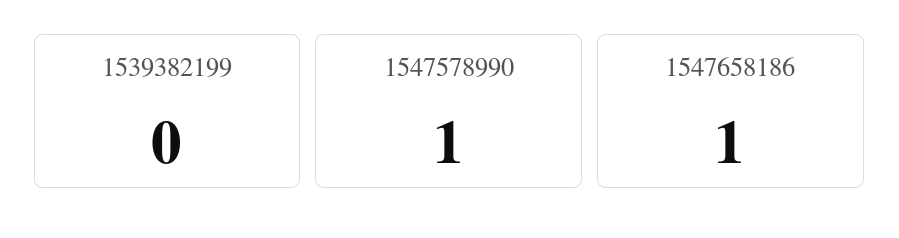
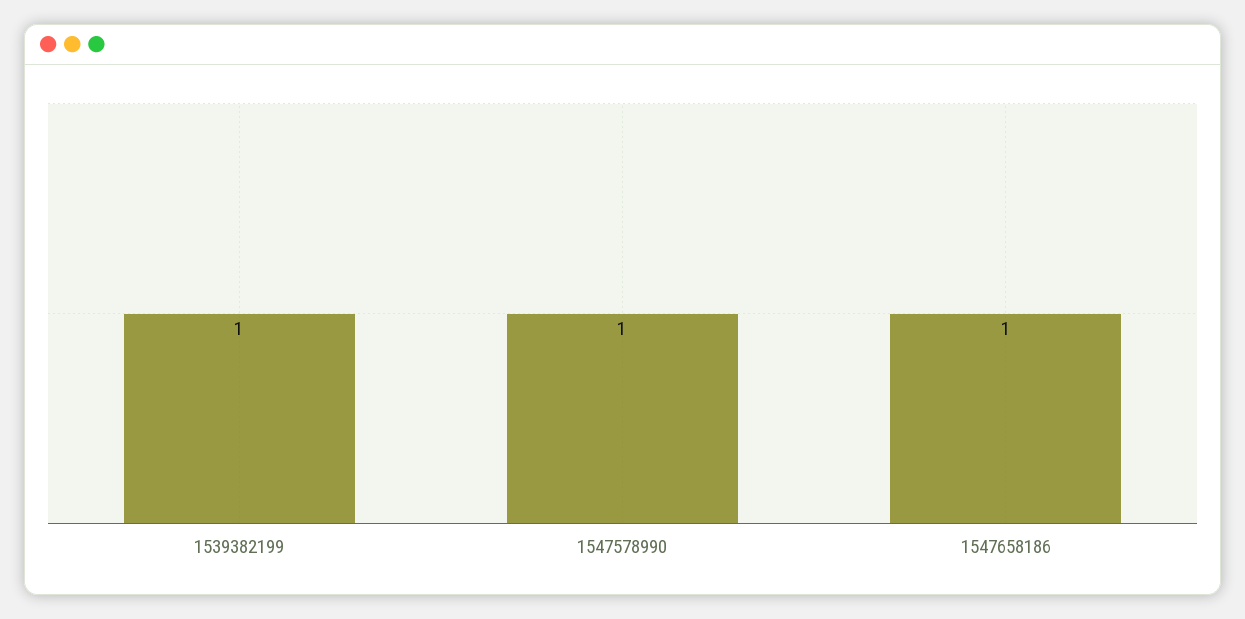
  {
-   "1539382199": 0,
+   "1539382199": 1,
    "1547578990": 1,
    "1547658186": 1
  }

